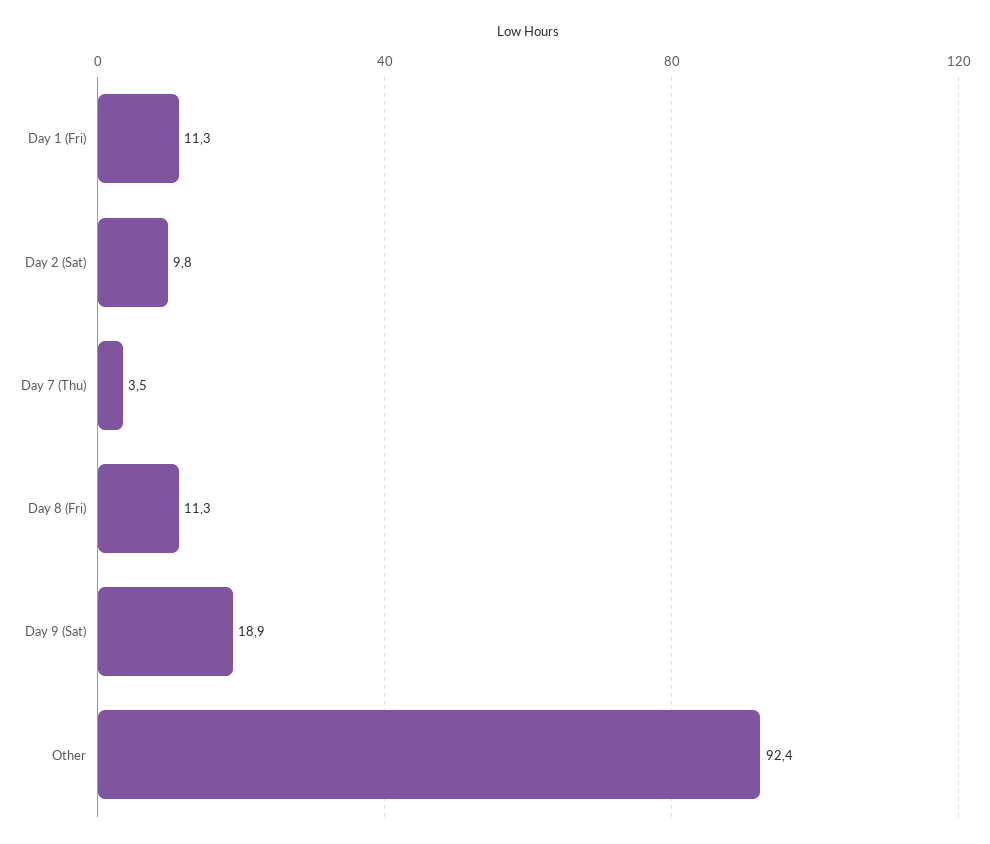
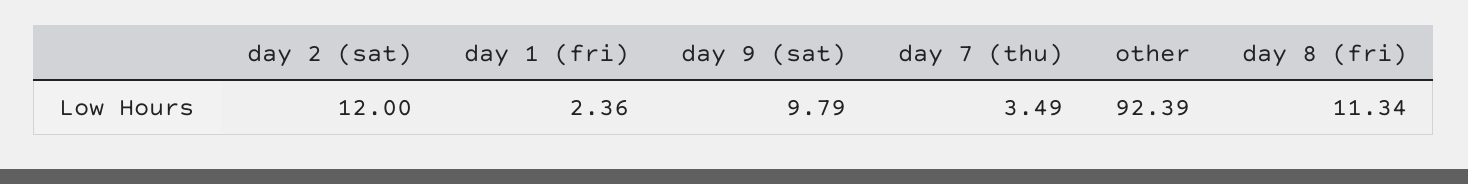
  {
-   "Day 1 (Fri)": 11.3,
+   "Day 1 (Fri)": 2.36,
-   "Day 2 (Sat)": 9.8,
+   "Day 2 (Sat)": 12,
    "Day 7 (Thu)": 3.49,
    "Day 8 (Fri)": 11.34,
-   "Day 9 (Sat)": 18.9,
+   "Day 9 (Sat)": 9.79,
    "Other": 92.39
  }

